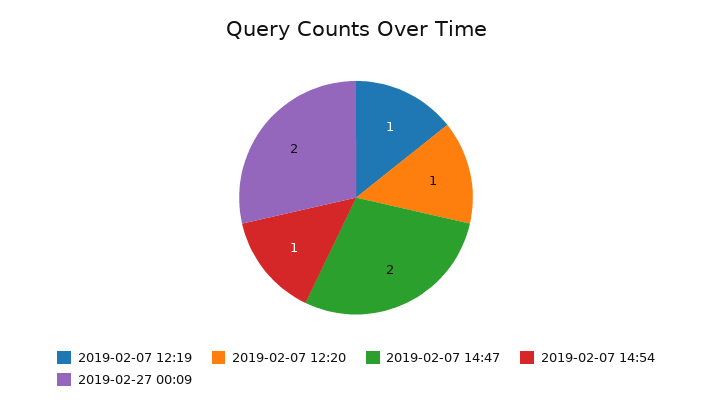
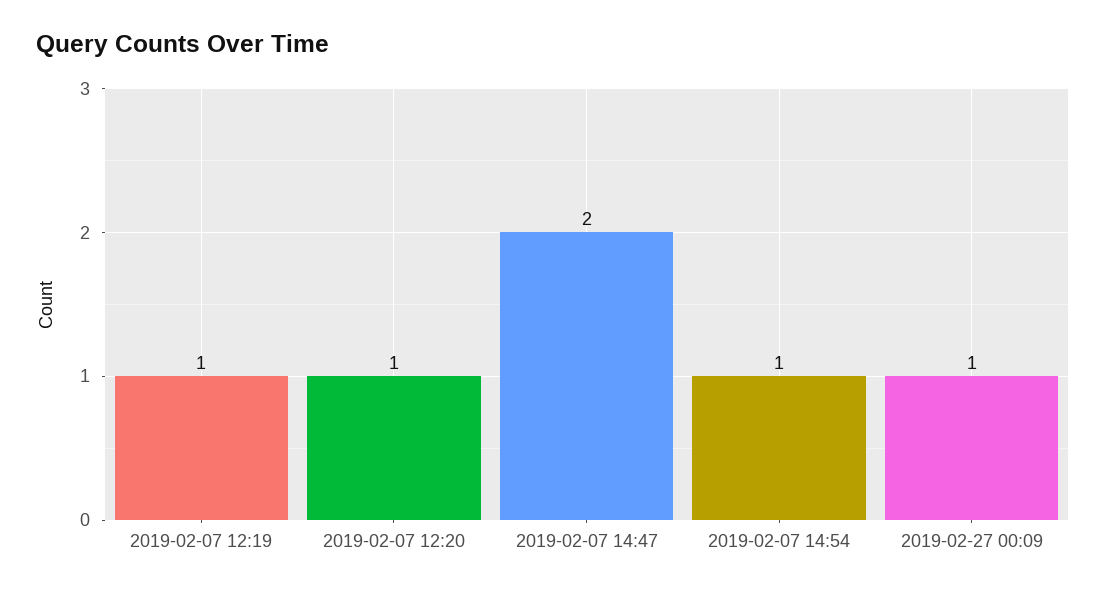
  {
    "2019-02-07 12:19": 1,
    "2019-02-07 12:20": 1,
    "2019-02-07 14:47": 2,
    "2019-02-07 14:54": 1,
-   "2019-02-27 00:09": 2
+   "2019-02-27 00:09": 1
  }

